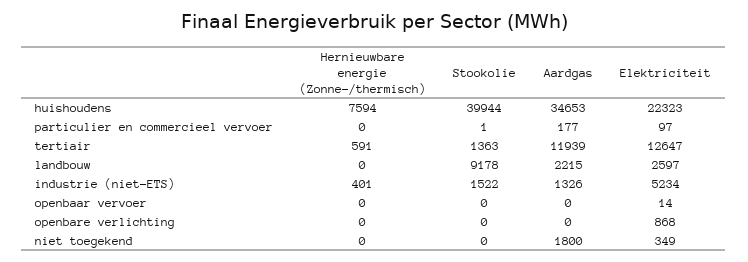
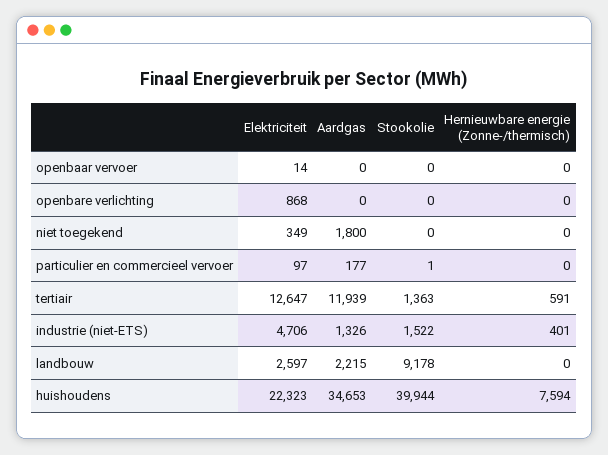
  {
    "Hernieuwbare energie (Zonne-/thermisch)": {
      "huishoudens": 7594,
      "particulier en commercieel vervoer": 0,
      "tertiair": 591,
      "landbouw": 0,
      "industrie (niet-ETS)": 401,
      "openbaar vervoer": 0,
      "openbare verlichting": 0,
      "niet toegekend": 0
    },
    "Stookolie": {
      "huishoudens": 39944,
      "particulier en commercieel vervoer": 1,
      "tertiair": 1363,
      "landbouw": 9178,
      "industrie (niet-ETS)": 1522,
      "openbaar vervoer": 0,
      "openbare verlichting": 0,
      "niet toegekend": 0
    },
    "Aardgas": {
      "huishoudens": 34653,
      "particulier en commercieel vervoer": 177,
      "tertiair": 11939,
      "landbouw": 2215,
      "industrie (niet-ETS)": 1326,
      "openbaar vervoer": 0,
      "openbare verlichting": 0,
      "niet toegekend": 1800
    },
    "Elektriciteit": {
      "huishoudens": 22323,
      "particulier en commercieel vervoer": 97,
      "tertiair": 12647,
      "landbouw": 2597,
-     "industrie (niet-ETS)": 5234,
+     "industrie (niet-ETS)": 4706,
      "openbaar vervoer": 14,
      "openbare verlichting": 868,
      "niet toegekend": 349
    }
  }

